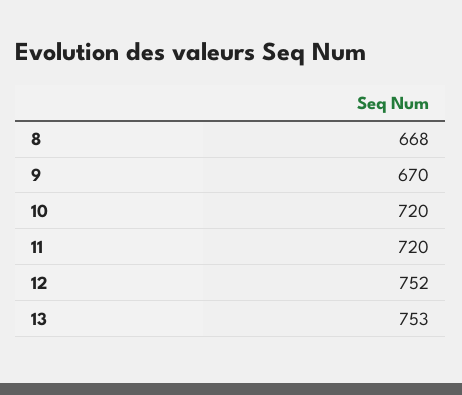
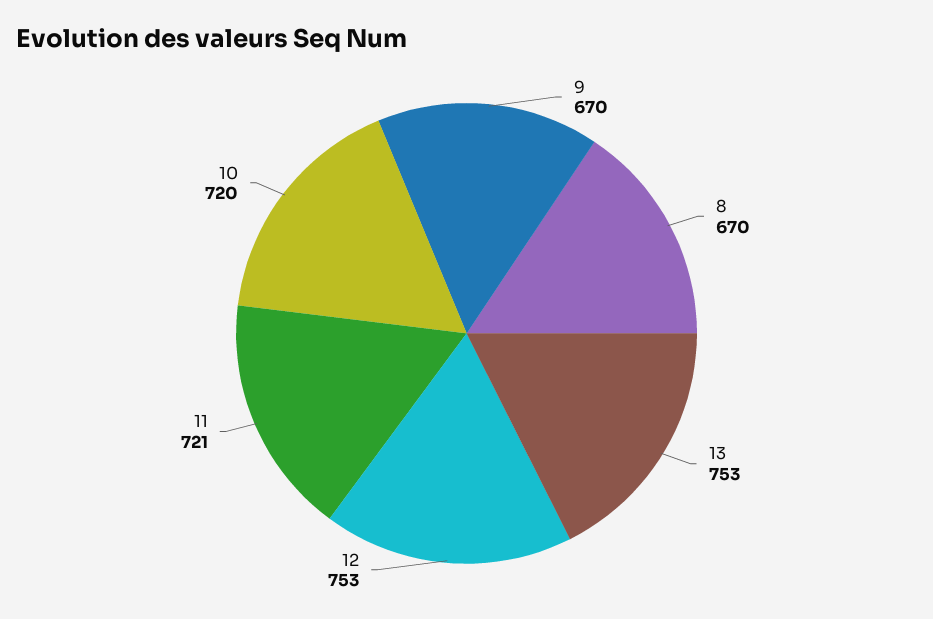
  {
-   "8": 668,
+   "8": 670,
    "9": 670,
    "10": 720,
-   "11": 720,
+   "11": 721,
-   "12": 752,
+   "12": 753,
    "13": 753
  }

